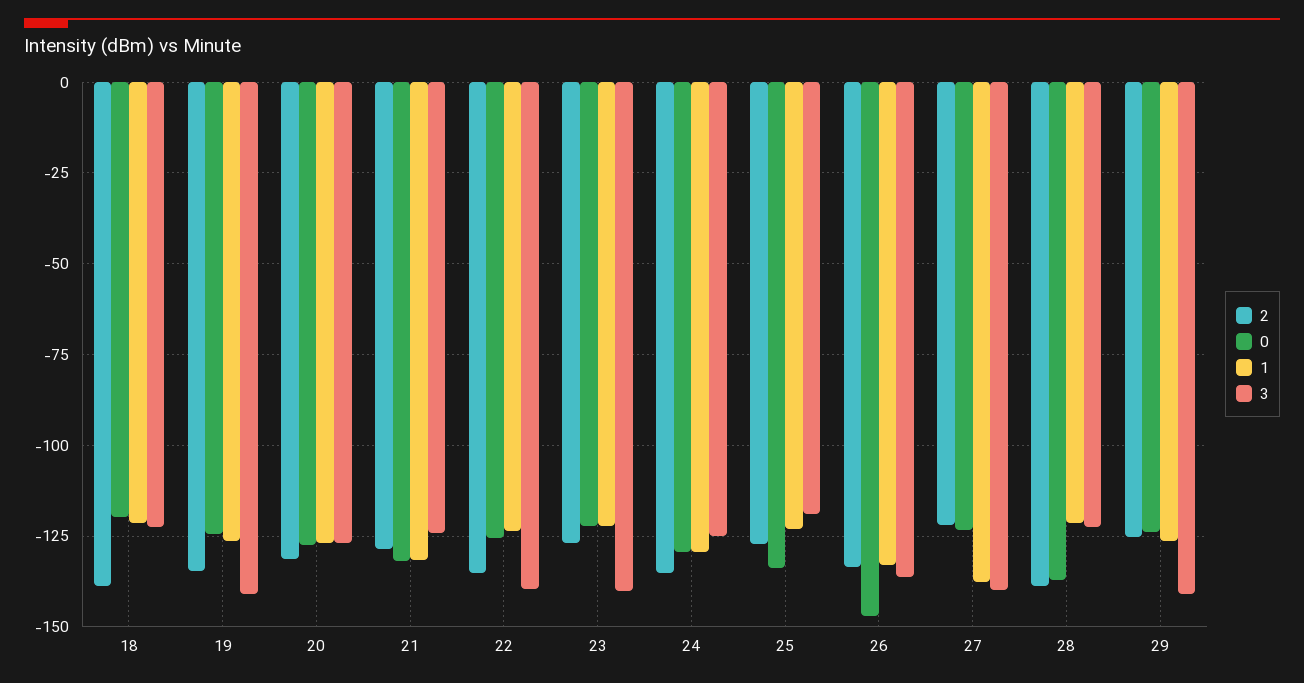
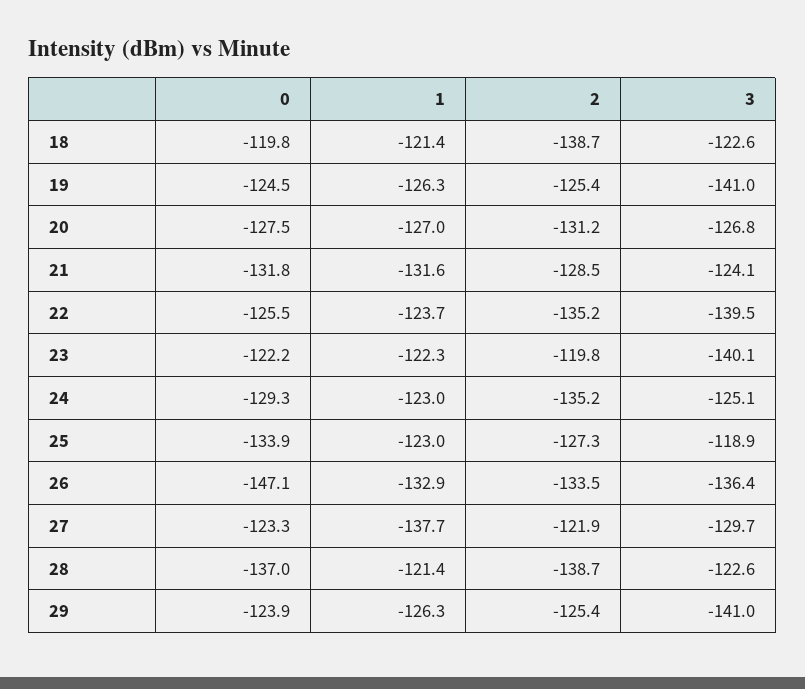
  {
    "2": {
      "18": -138.7,
-     "19": -135,
+     "19": -125.4,
      "20": -131.2,
      "21": -128.5,
      "22": -135.2,
-     "23": -127.5,
+     "23": -119.8,
      "24": -135.2,
      "25": -127.3,
      "26": -133.5,
      "27": -121.9,
      "28": -138.7,
      "29": -125.4
    },
    "0": {
      "18": -119.8,
      "19": -124.5,
      "20": -127.5,
      "21": -131.8,
      "22": -125.5,
      "23": -122.2,
      "24": -129.3,
      "25": -133.9,
      "26": -147.1,
      "27": -123.3,
      "28": -137,
      "29": -123.9
    },
    "1": {
      "18": -121.4,
      "19": -126.3,
      "20": -127,
      "21": -131.6,
      "22": -123.7,
      "23": -122.3,
-     "24": -130,
+     "24": -123,
      "25": -123,
      "26": -132.9,
      "27": -137.7,
      "28": -121.4,
      "29": -126.3
    },
    "3": {
      "18": -122.6,
      "19": -141,
      "20": -126.8,
      "21": -124.1,
      "22": -139.5,
      "23": -140.1,
      "24": -125.1,
      "25": -118.9,
      "26": -136.4,
-     "27": -140,
+     "27": -129.7,
      "28": -122.6,
      "29": -141
    }
  }

